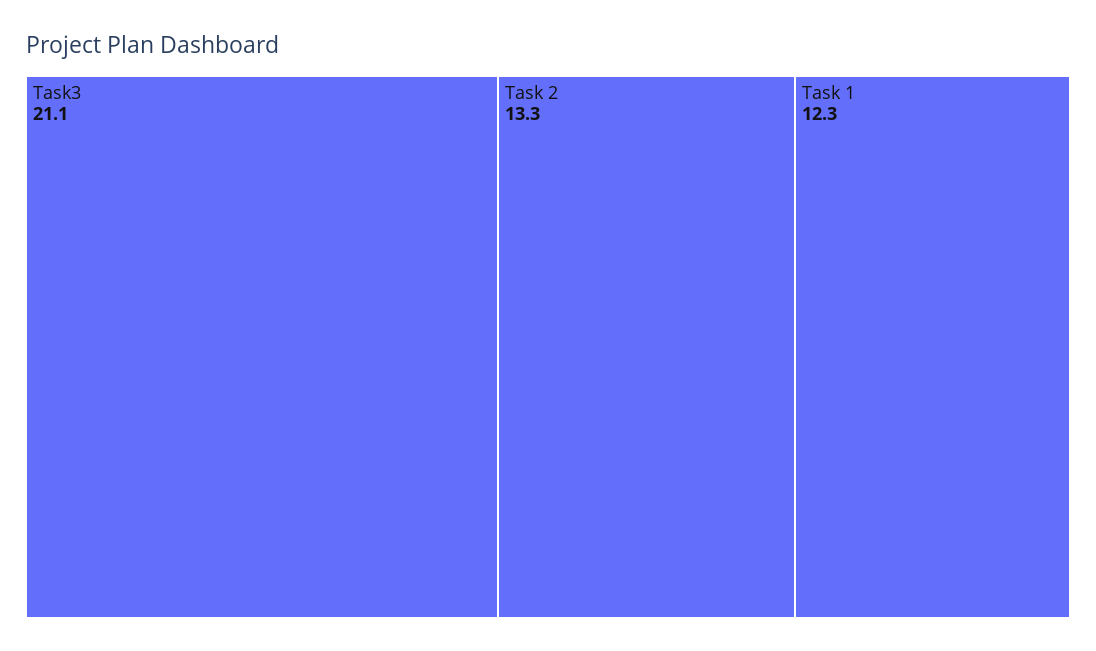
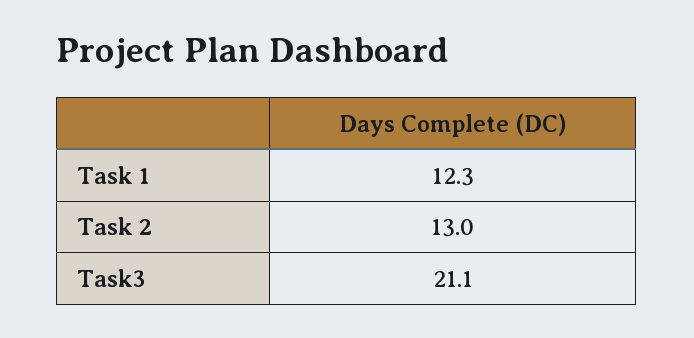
  {
    "Task3": 21.1,
-   "Task 2": 13.3,
+   "Task 2": 13,
    "Task 1": 12.3
  }

